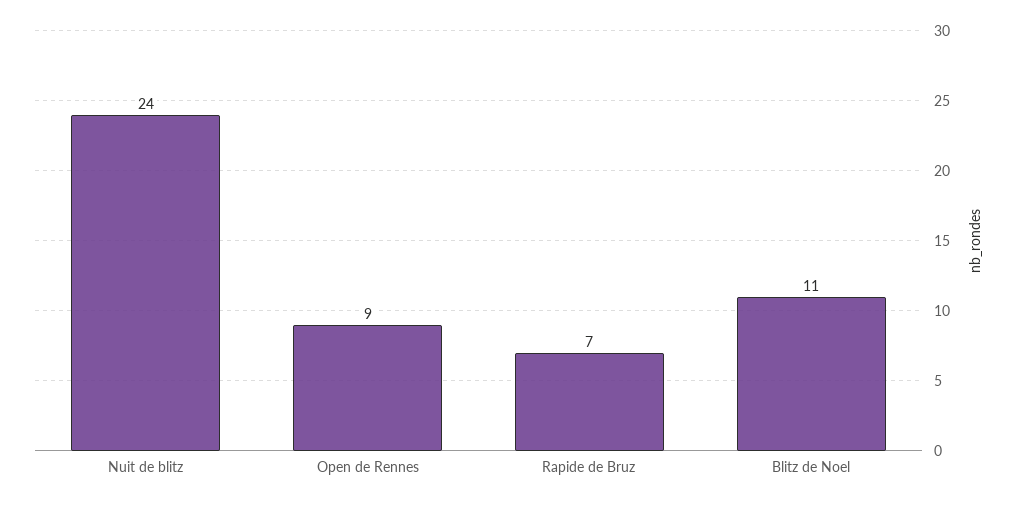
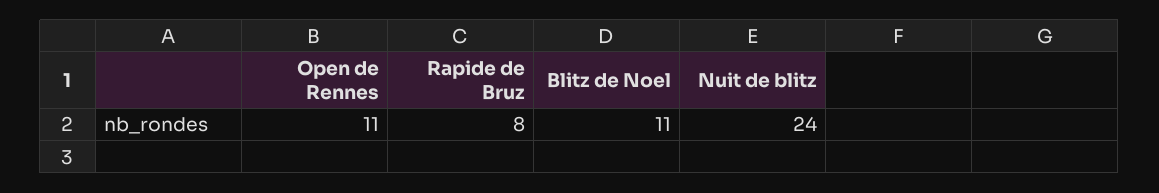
  {
    "Nuit de blitz": 24,
-   "Open de Rennes": 9,
+   "Open de Rennes": 11,
-   "Rapide de Bruz": 7,
+   "Rapide de Bruz": 8,
    "Blitz de Noel": 11
  }

